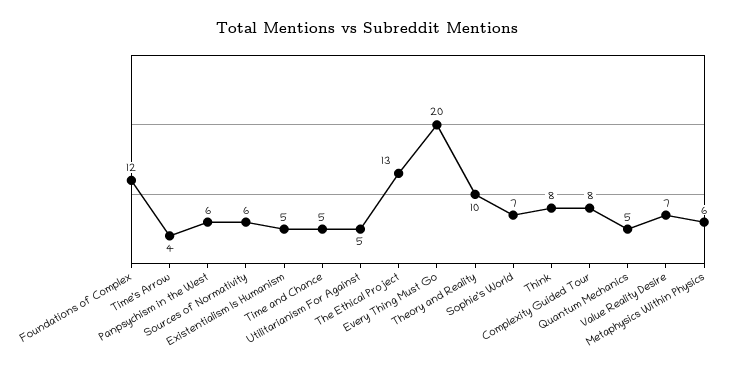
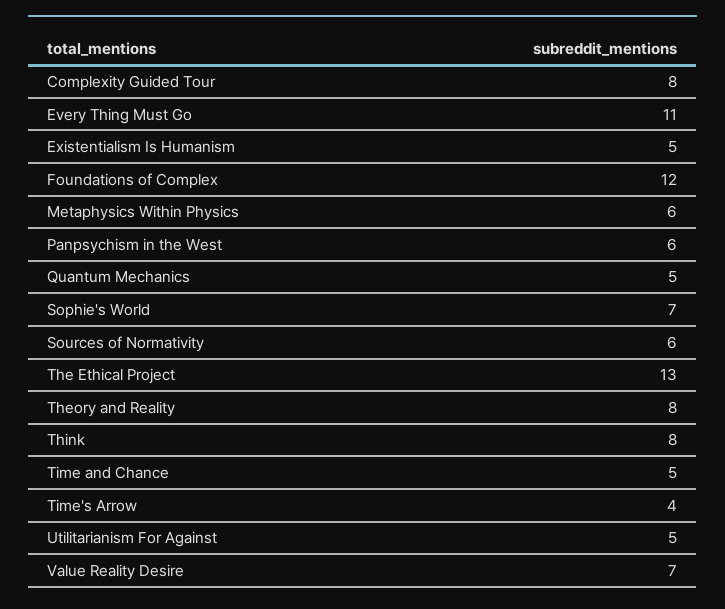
  {
    "Foundations of Complex": 12,
    "Time's Arrow": 4,
    "Panpsychism in the West": 6,
    "Sources of Normativity": 6,
    "Existentialism Is Humanism": 5,
    "Time and Chance": 5,
    "Utilitarianism For Against": 5,
    "The Ethical Project": 13,
-   "Every Thing Must Go": 20,
+   "Every Thing Must Go": 11,
-   "Theory and Reality": 10,
+   "Theory and Reality": 8,
    "Sophie's World": 7,
    "Think": 8,
    "Complexity Guided Tour": 8,
    "Quantum Mechanics": 5,
    "Value Reality Desire": 7,
    "Metaphysics Within Physics": 6
  }

